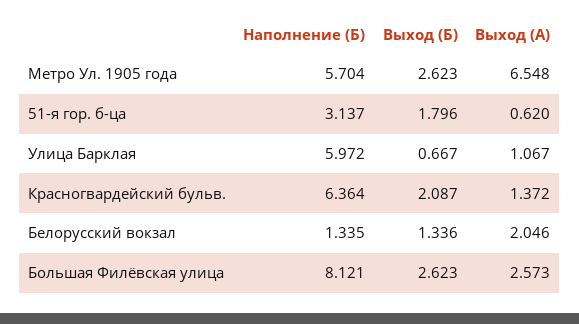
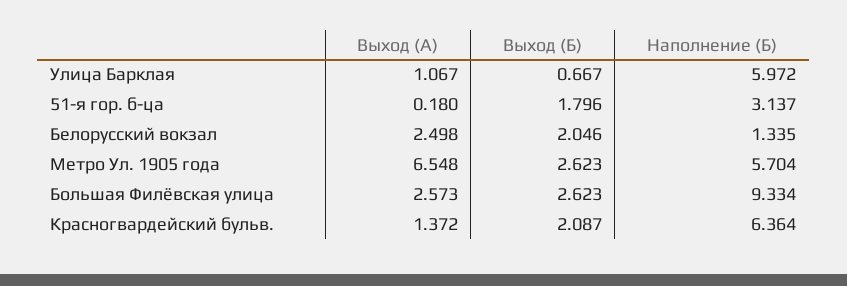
  {
    "Наполнение (Б)": {
      "Метро Ул. 1905 года": 5.704,
      "51-я гор. б-ца": 3.137,
      "Улица Барклая": 5.972,
      "Красногвардейский бульв.": 6.364,
      "Белорусский вокзал": 1.335,
-     "Большая Филёвская улица": 8.121
+     "Большая Филёвская улица": 9.334
    },
    "Выход (Б)": {
      "Метро Ул. 1905 года": 2.623,
      "51-я гор. б-ца": 1.796,
      "Улица Барклая": 0.667,
      "Красногвардейский бульв.": 2.087,
-     "Белорусский вокзал": 1.336,
+     "Белорусский вокзал": 2.046,
      "Большая Филёвская улица": 2.623
    },
    "Выход (А)": {
      "Метро Ул. 1905 года": 6.548,
-     "51-я гор. б-ца": 0.62,
+     "51-я гор. б-ца": 0.18,
      "Улица Барклая": 1.067,
      "Красногвардейский бульв.": 1.372,
-     "Белорусский вокзал": 2.046,
+     "Белорусский вокзал": 2.498,
      "Большая Филёвская улица": 2.573
    }
  }

